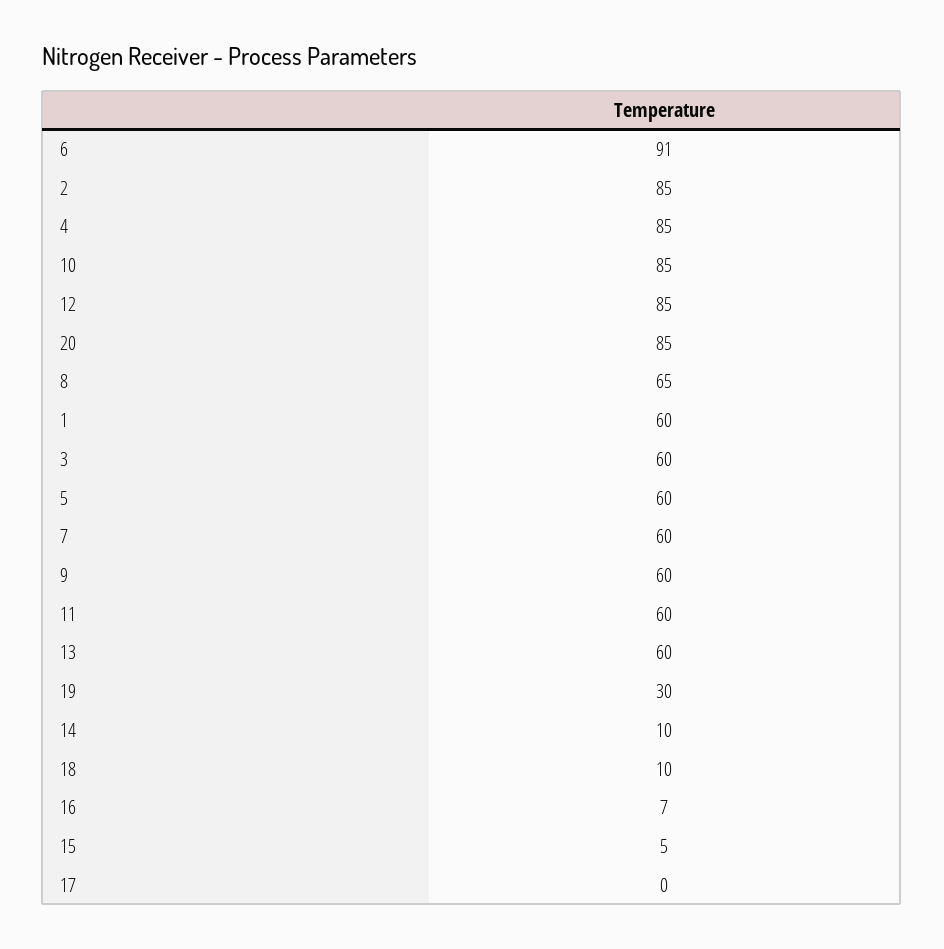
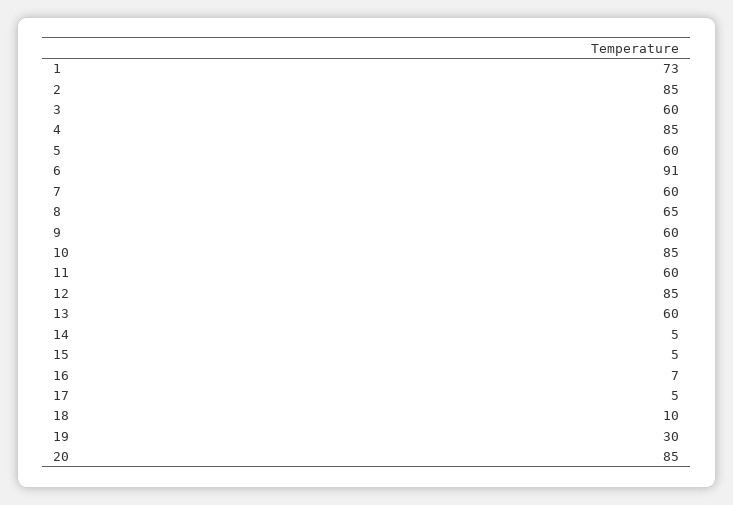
  {
    "6": 91,
    "2": 85,
    "4": 85,
    "10": 85,
    "12": 85,
    "20": 85,
    "8": 65,
-   "1": 60,
+   "1": 73,
    "3": 60,
    "5": 60,
    "7": 60,
    "9": 60,
    "11": 60,
    "13": 60,
    "19": 30,
-   "14": 10,
+   "14": 5,
    "18": 10,
    "16": 7,
    "15": 5,
-   "17": 0
+   "17": 5
  }

